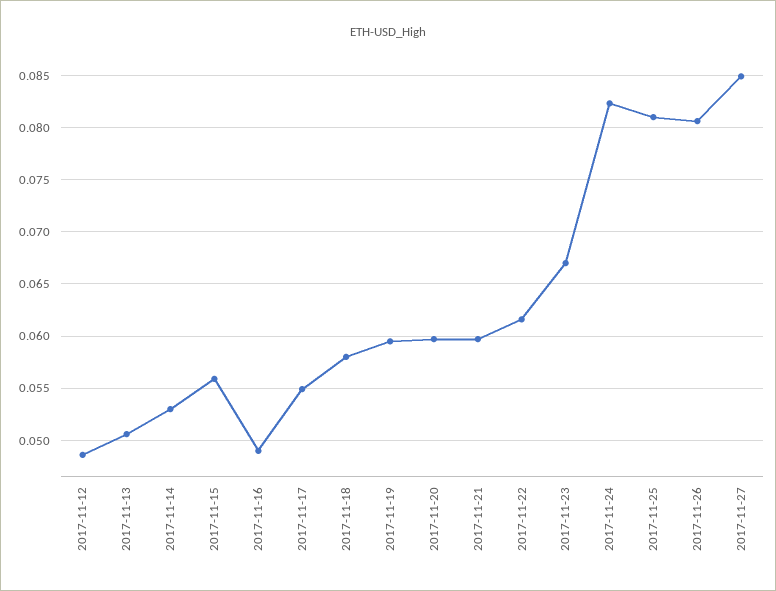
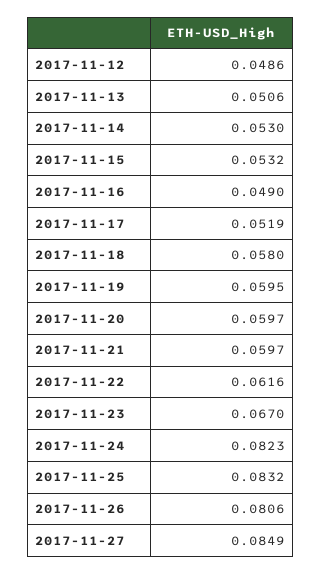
  {
    "2017-11-12": 0.0486,
    "2017-11-13": 0.0506,
    "2017-11-14": 0.053,
-   "2017-11-15": 0.056,
+   "2017-11-15": 0.0532,
    "2017-11-16": 0.049,
-   "2017-11-17": 0.055,
+   "2017-11-17": 0.0519,
    "2017-11-18": 0.058,
    "2017-11-19": 0.0595,
    "2017-11-20": 0.0597,
    "2017-11-21": 0.0597,
    "2017-11-22": 0.0616,
    "2017-11-23": 0.067,
    "2017-11-24": 0.0823,
-   "2017-11-25": 0.081,
+   "2017-11-25": 0.0832,
    "2017-11-26": 0.0806,
    "2017-11-27": 0.0849
  }

